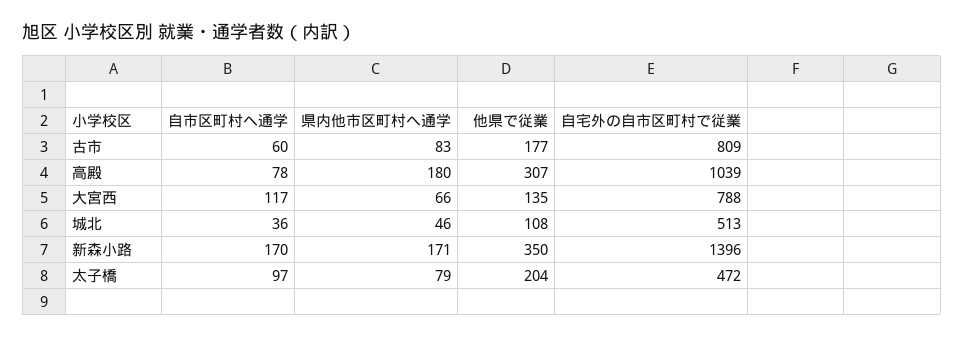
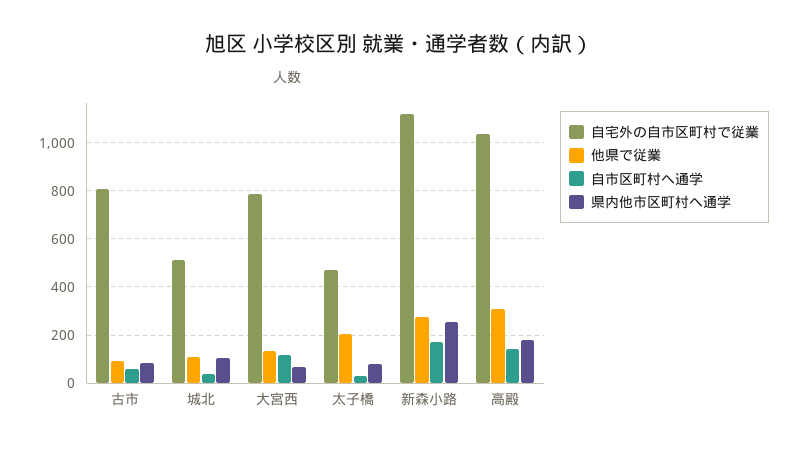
  {
    "自市区町村へ通学": {
      "古市": 60,
-     "高殿": 78,
+     "高殿": 150,
      "大宮西": 117,
      "城北": 36,
      "新森小路": 170,
-     "太子橋": 97
+     "太子橋": 25
    },
    "県内他市区町村へ通学": {
      "古市": 83,
      "高殿": 180,
      "大宮西": 66,
-     "城北": 46,
+     "城北": 100,
-     "新森小路": 171,
+     "新森小路": 250,
      "太子橋": 79
    },
    "他県で従業": {
-     "古市": 177,
+     "古市": 100,
      "高殿": 307,
      "大宮西": 135,
      "城北": 108,
-     "新森小路": 350,
+     "新森小路": 275,
      "太子橋": 204
    },
    "自宅外の自市区町村で従業": {
      "古市": 809,
      "高殿": 1039,
      "大宮西": 788,
      "城北": 513,
-     "新森小路": 1396,
+     "新森小路": 1125,
      "太子橋": 472
    }
  }

